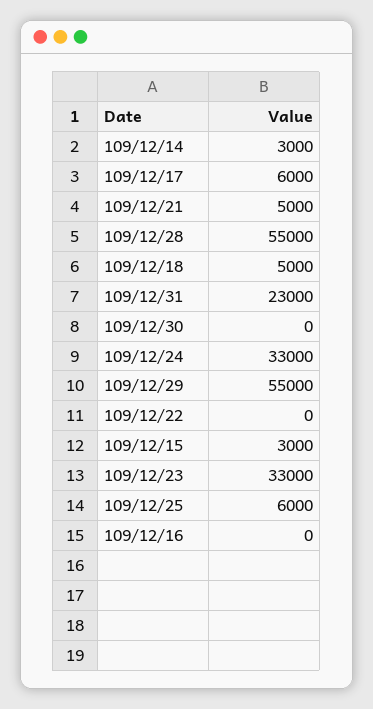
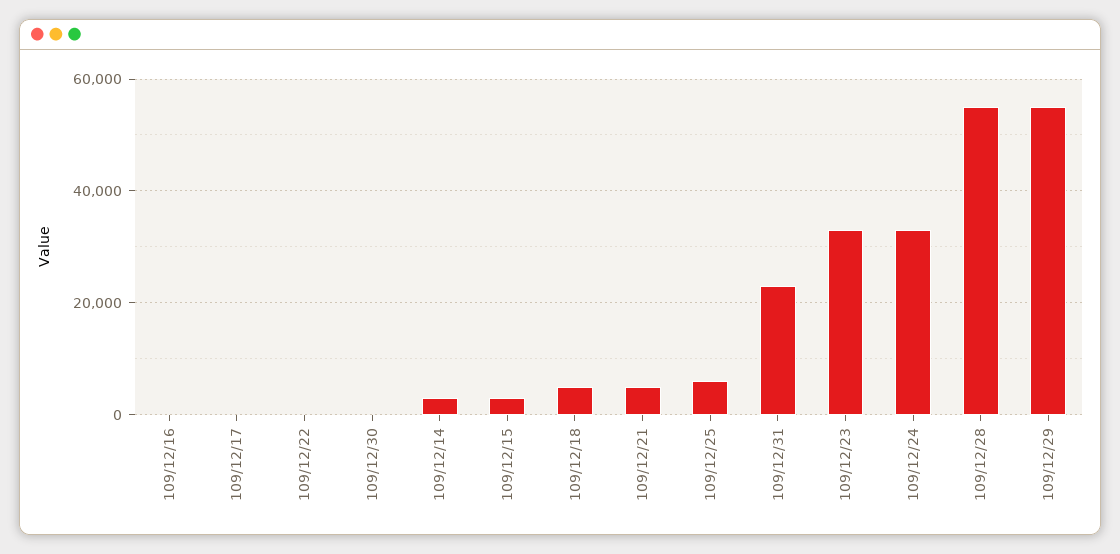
  {
    "109/12/14": 3000,
-   "109/12/17": 6000,
+   "109/12/17": 0,
    "109/12/21": 5000,
    "109/12/28": 55000,
    "109/12/18": 5000,
    "109/12/31": 23000,
    "109/12/30": 0,
    "109/12/24": 33000,
    "109/12/29": 55000,
    "109/12/22": 0,
    "109/12/15": 3000,
    "109/12/23": 33000,
    "109/12/25": 6000,
    "109/12/16": 0
  }

